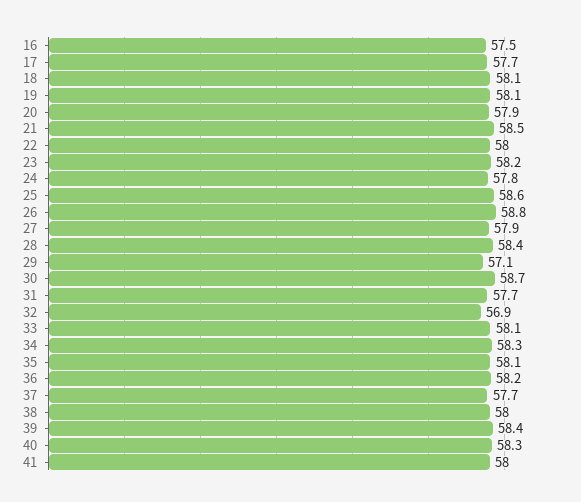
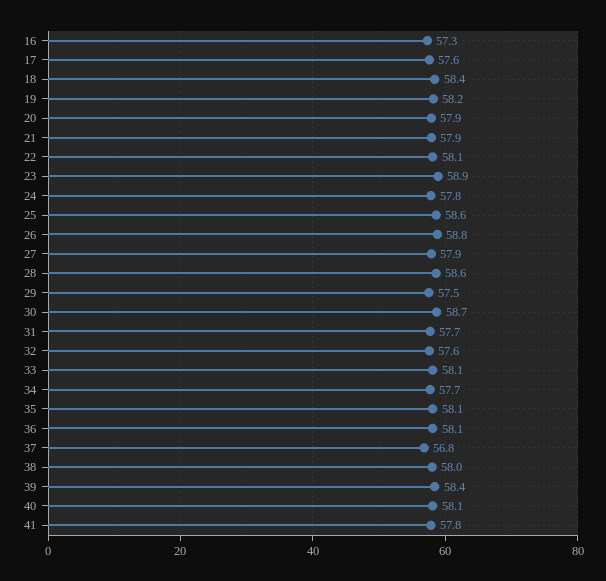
  {
-   "16": 57.5,
+   "16": 57.3,
-   "17": 57.7,
+   "17": 57.6,
-   "18": 58.1,
+   "18": 58.4,
-   "19": 58.1,
+   "19": 58.2,
    "20": 57.9,
-   "21": 58.5,
+   "21": 57.9,
-   "22": 58,
+   "22": 58.1,
-   "23": 58.2,
+   "23": 58.9,
    "24": 57.8,
    "25": 58.6,
    "26": 58.8,
    "27": 57.9,
-   "28": 58.4,
+   "28": 58.6,
-   "29": 57.1,
+   "29": 57.5,
    "30": 58.7,
    "31": 57.7,
-   "32": 56.9,
+   "32": 57.6,
    "33": 58.1,
-   "34": 58.3,
+   "34": 57.7,
    "35": 58.1,
-   "36": 58.2,
+   "36": 58.1,
-   "37": 57.7,
+   "37": 56.8,
    "38": 58,
    "39": 58.4,
-   "40": 58.3,
+   "40": 58.1,
-   "41": 58
+   "41": 57.8
  }

